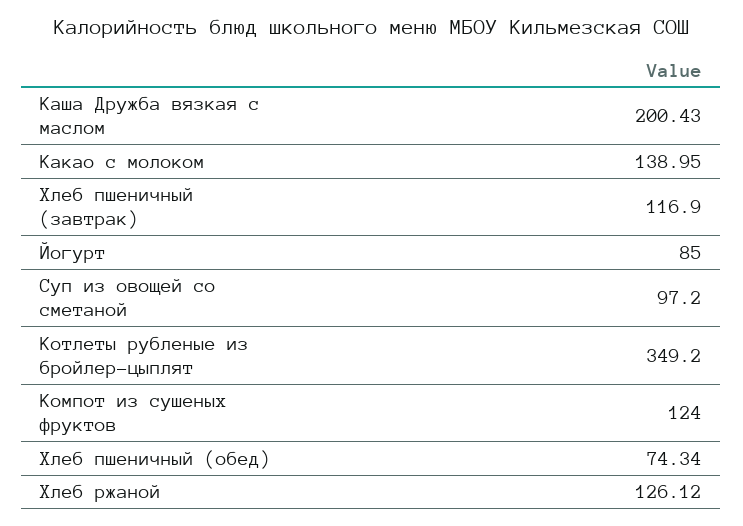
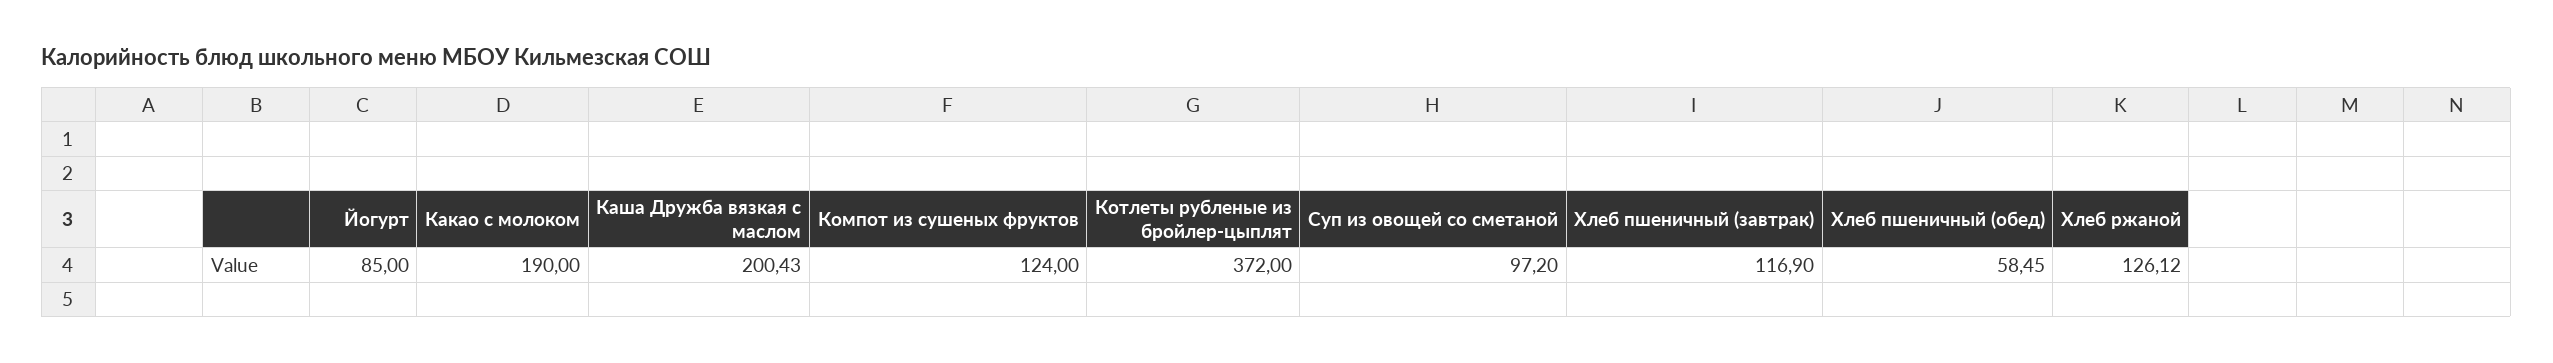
  {
    "Каша Дружба вязкая с маслом": 200.43,
-   "Какао с молоком": 138.95,
+   "Какао с молоком": 190,
    "Хлеб пшеничный (завтрак)": 116.9,
    "Йогурт": 85,
    "Суп из овощей со сметаной": 97.2,
-   "Котлеты рубленые из бройлер-цыплят": 349.2,
+   "Котлеты рубленые из бройлер-цыплят": 372,
    "Компот из сушеных фруктов": 124,
-   "Хлеб пшеничный (обед)": 74.34,
+   "Хлеб пшеничный (обед)": 58.45,
    "Хлеб ржаной": 126.12
  }

